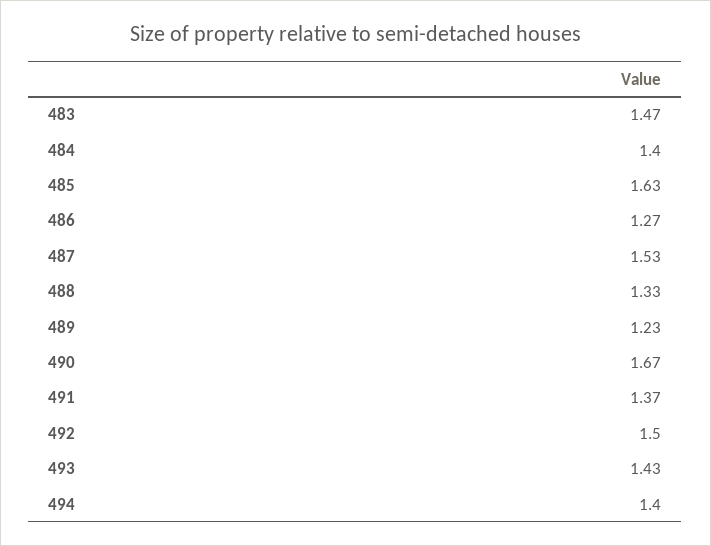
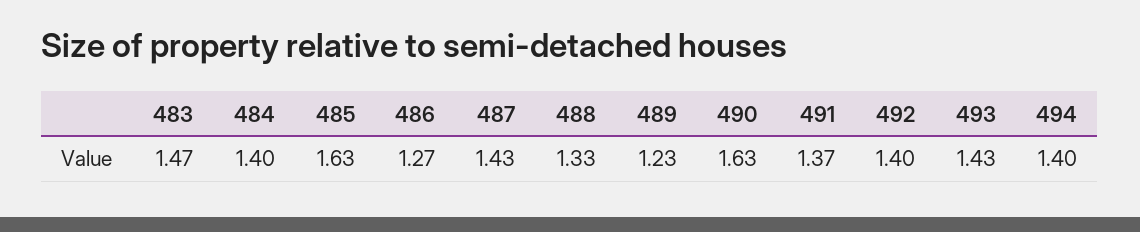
  {
    "483": 1.47,
    "484": 1.4,
    "485": 1.63,
    "486": 1.27,
-   "487": 1.53,
+   "487": 1.43,
    "488": 1.33,
    "489": 1.23,
-   "490": 1.67,
+   "490": 1.63,
    "491": 1.37,
-   "492": 1.5,
+   "492": 1.4,
    "493": 1.43,
    "494": 1.4
  }

